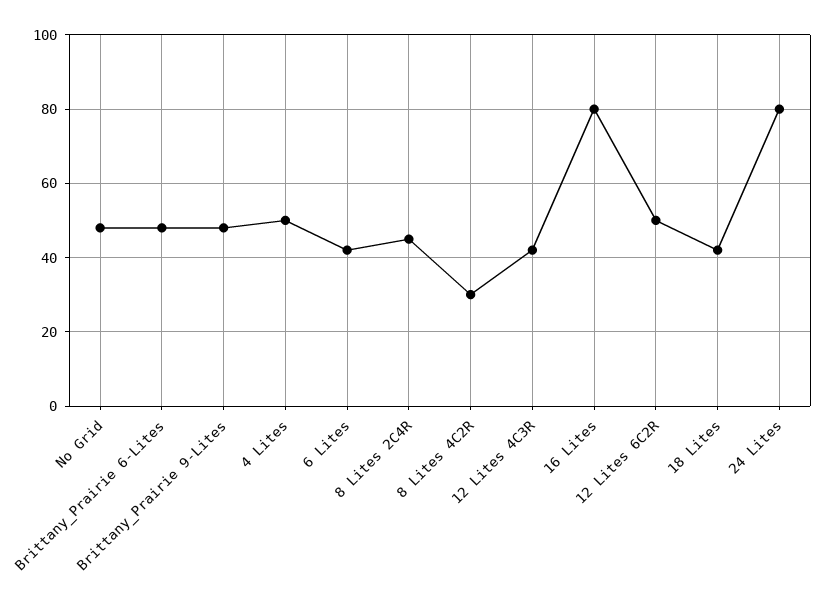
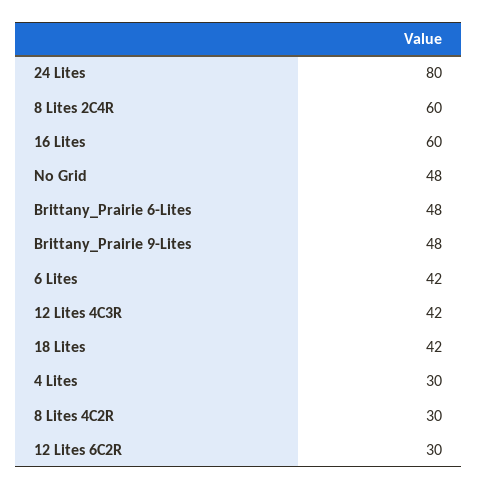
  {
    "No Grid": 48,
    "Brittany_Prairie 6-Lites": 48,
    "Brittany_Prairie 9-Lites": 48,
-   "4 Lites": 50,
+   "4 Lites": 30,
    "6 Lites": 42,
-   "8 Lites 2C4R": 45,
+   "8 Lites 2C4R": 60,
    "8 Lites 4C2R": 30,
    "12 Lites 4C3R": 42,
-   "16 Lites": 80,
+   "16 Lites": 60,
-   "12 Lites 6C2R": 50,
+   "12 Lites 6C2R": 30,
    "18 Lites": 42,
    "24 Lites": 80
  }

